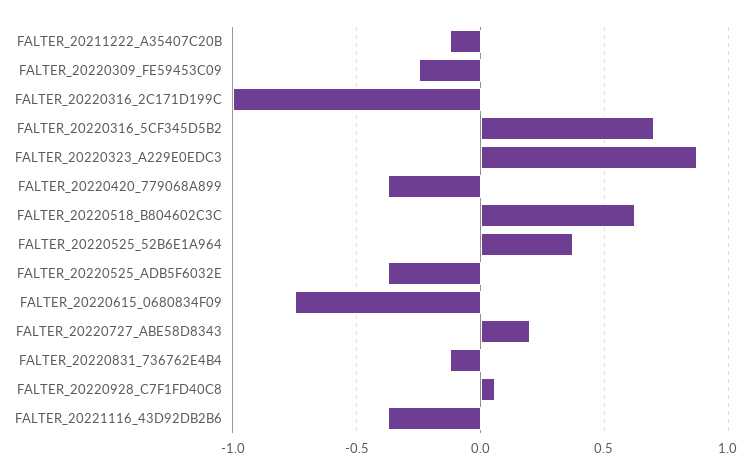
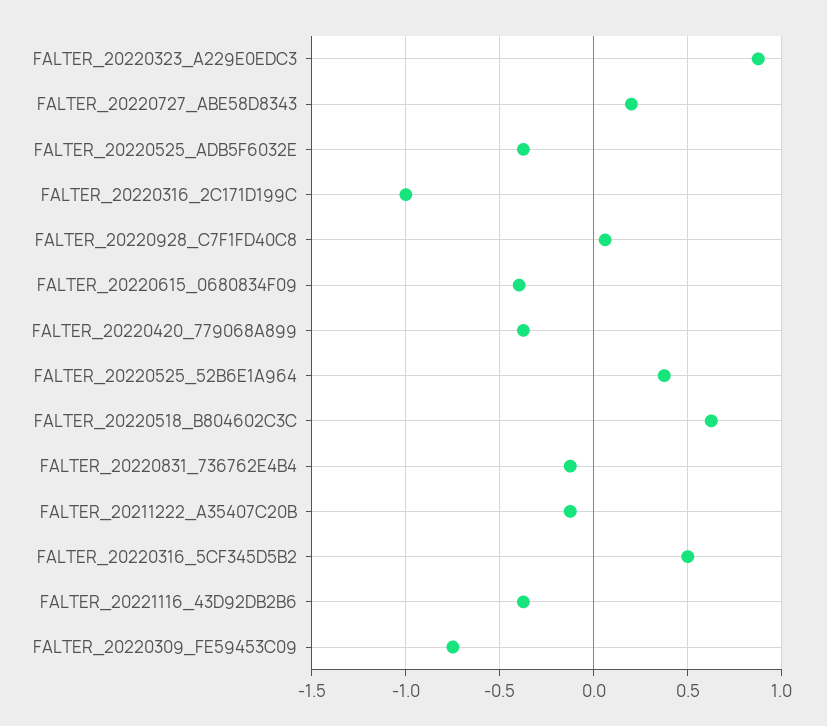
  {
    "FALTER_20211222_A35407C20B": -0.15,
-   "FALTER_20220309_FE59453C09": -0.25,
+   "FALTER_20220309_FE59453C09": -0.75,
    "FALTER_20220316_2C171D199C": -1,
-   "FALTER_20220316_5CF345D5B2": 0.7,
+   "FALTER_20220316_5CF345D5B2": 0.5,
    "FALTER_20220323_A229E0EDC3": 0.9,
    "FALTER_20220420_779068A899": -0.4,
    "FALTER_20220518_B804602C3C": 0.65,
    "FALTER_20220525_52B6E1A964": 0.4,
    "FALTER_20220525_ADB5F6032E": -0.4,
-   "FALTER_20220615_0680834F09": -0.75,
+   "FALTER_20220615_0680834F09": -0.4,
    "FALTER_20220727_ABE58D8343": 0.2,
    "FALTER_20220831_736762E4B4": -0.15,
    "FALTER_20220928_C7F1FD40C8": 0.05,
    "FALTER_20221116_43D92DB2B6": -0.4
  }

